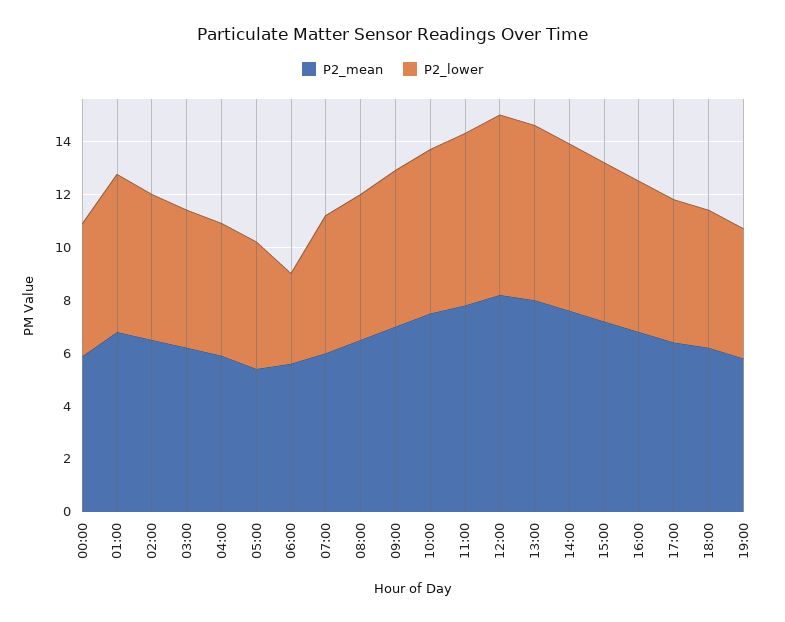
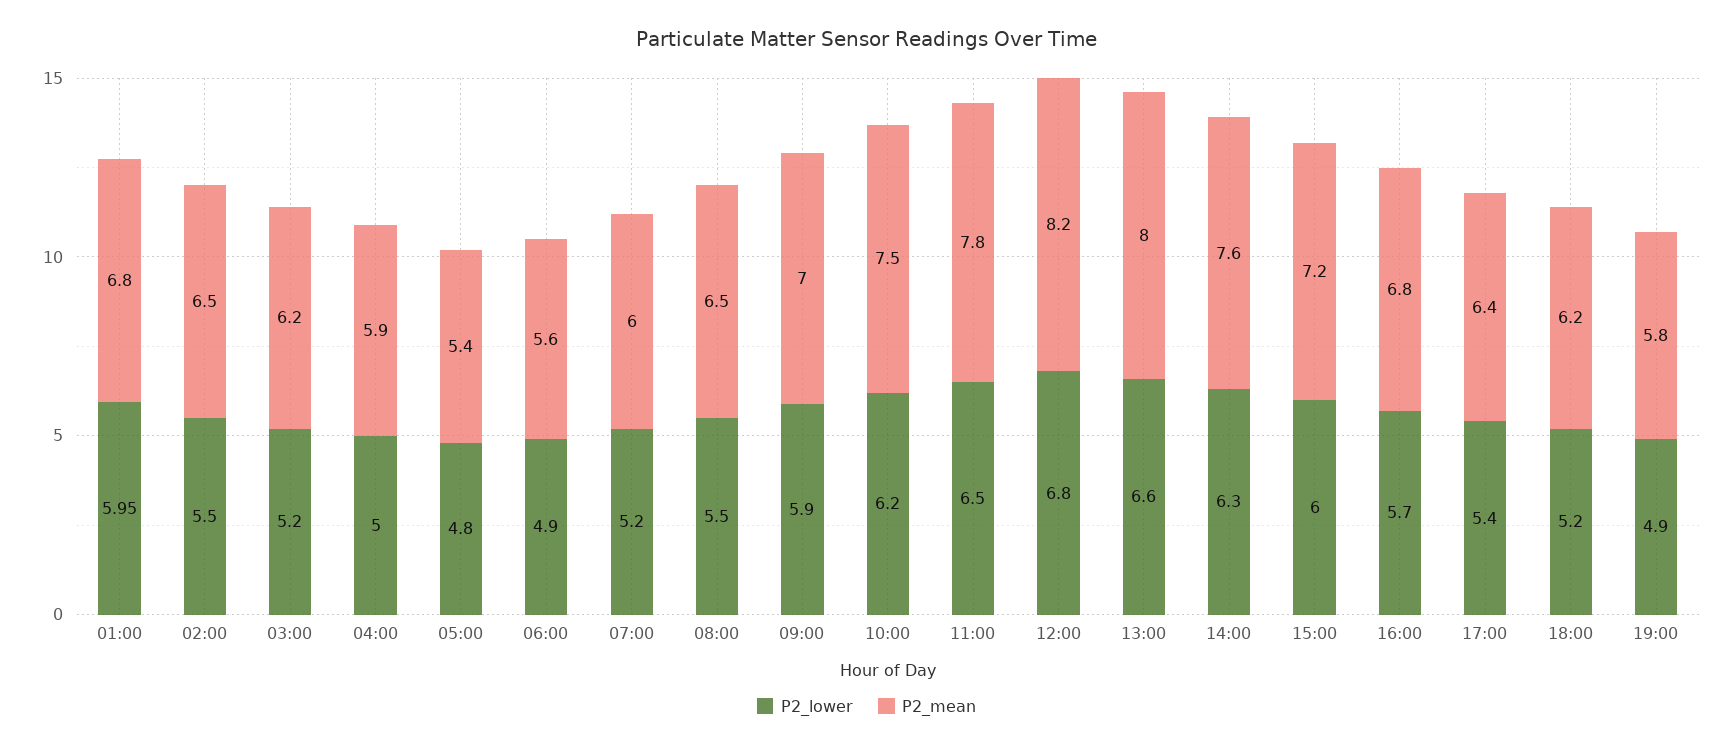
  {
    "P2_mean": {
-     "00:00": 6,
      "01:00": 6.8,
      "02:00": 6.5,
      "03:00": 6.2,
      "04:00": 5.9,
      "05:00": 5.4,
      "06:00": 5.6,
      "07:00": 6,
      "08:00": 6.5,
      "09:00": 7,
      "10:00": 7.5,
      "11:00": 7.8,
      "12:00": 8.2,
      "13:00": 8,
      "14:00": 7.6,
      "15:00": 7.2,
      "16:00": 6.8,
      "17:00": 6.4,
      "18:00": 6.2,
      "19:00": 5.8
    },
    "P2_lower": {
-     "00:00": 5,
      "01:00": 5.95,
      "02:00": 5.5,
      "03:00": 5.2,
      "04:00": 5,
      "05:00": 4.8,
-     "06:00": 3.5,
+     "06:00": 4.9,
      "07:00": 5.2,
      "08:00": 5.5,
      "09:00": 5.9,
      "10:00": 6.2,
      "11:00": 6.5,
      "12:00": 6.8,
      "13:00": 6.6,
      "14:00": 6.3,
      "15:00": 6,
      "16:00": 5.7,
      "17:00": 5.4,
      "18:00": 5.2,
      "19:00": 4.9
    }
  }

